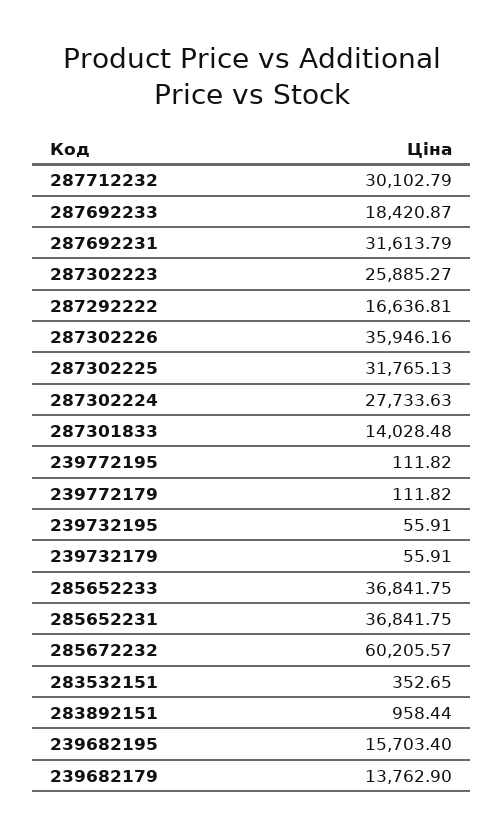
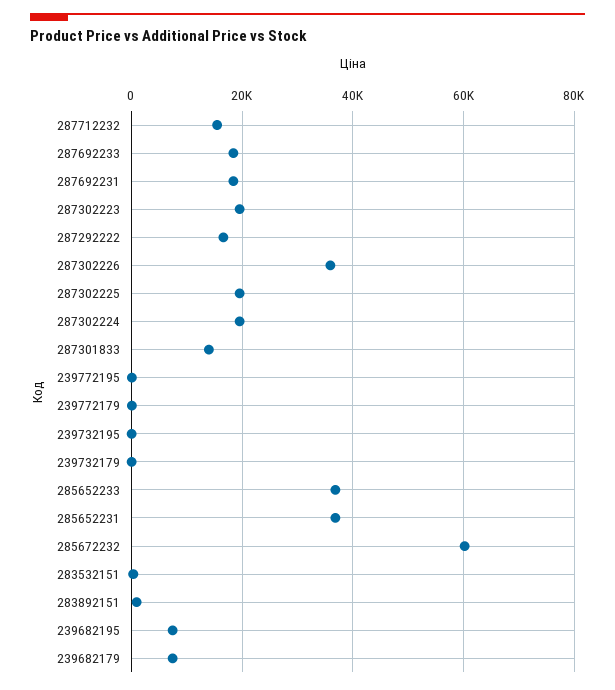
  {
-   "287712232": 30102.79,
+   "287712232": 16000,
    "287692233": 18420.87,
-   "287692231": 31613.79,
+   "287692231": 18000,
-   "287302223": 25885.27,
+   "287302223": 20000,
    "287292222": 16636.81,
    "287302226": 35946.16,
-   "287302225": 31765.13,
+   "287302225": 20000,
-   "287302224": 27733.63,
+   "287302224": 20000,
    "287301833": 14028.48,
    "239772195": 111.82,
    "239772179": 111.82,
    "239732195": 55.91,
    "239732179": 55.91,
    "285652233": 36841.75,
    "285652231": 36841.75,
    "285672232": 60205.57,
    "283532151": 352.65,
    "283892151": 958.44,
-   "239682195": 15703.4,
+   "239682195": 8000,
-   "239682179": 13762.9
+   "239682179": 8000
  }

